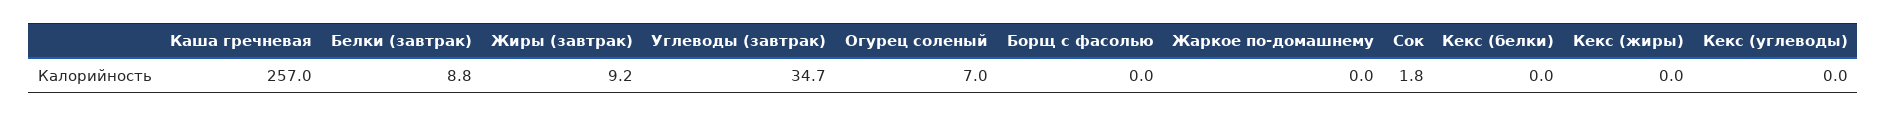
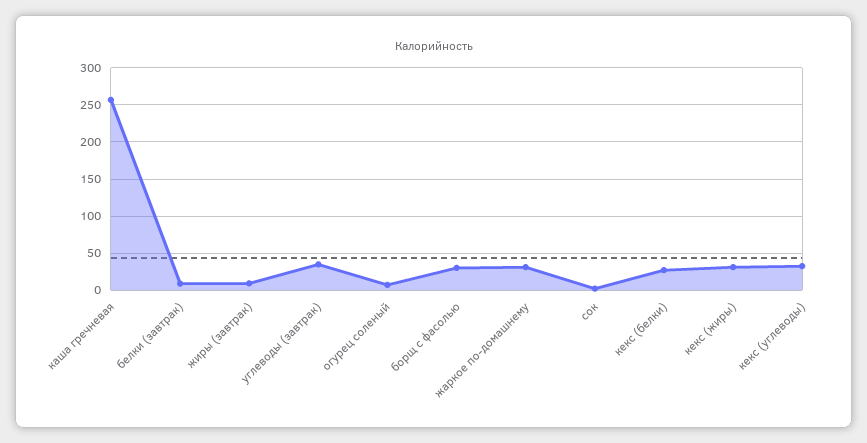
  {
    "Каша гречневая": 257,
    "Белки (завтрак)": 8.8,
    "Жиры (завтрак)": 9.2,
    "Углеводы (завтрак)": 34.7,
    "Огурец соленый": 7,
-   "Борщ с фасолью": 0,
+   "Борщ с фасолью": 30,
-   "Жаркое по-домашнему": 0,
+   "Жаркое по-домашнему": 30,
    "Сок": 1.8,
-   "Кекс (белки)": 0,
+   "Кекс (белки)": 30,
-   "Кекс (жиры)": 0,
+   "Кекс (жиры)": 30,
-   "Кекс (углеводы)": 0
+   "Кекс (углеводы)": 30
  }

